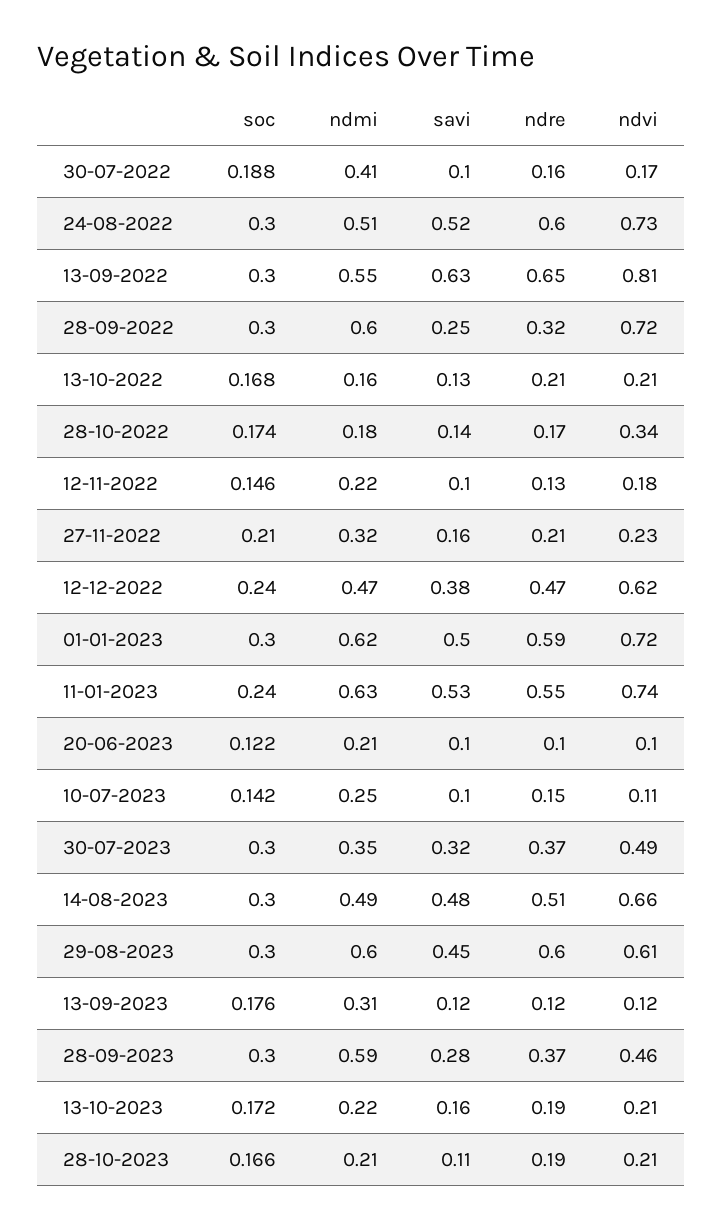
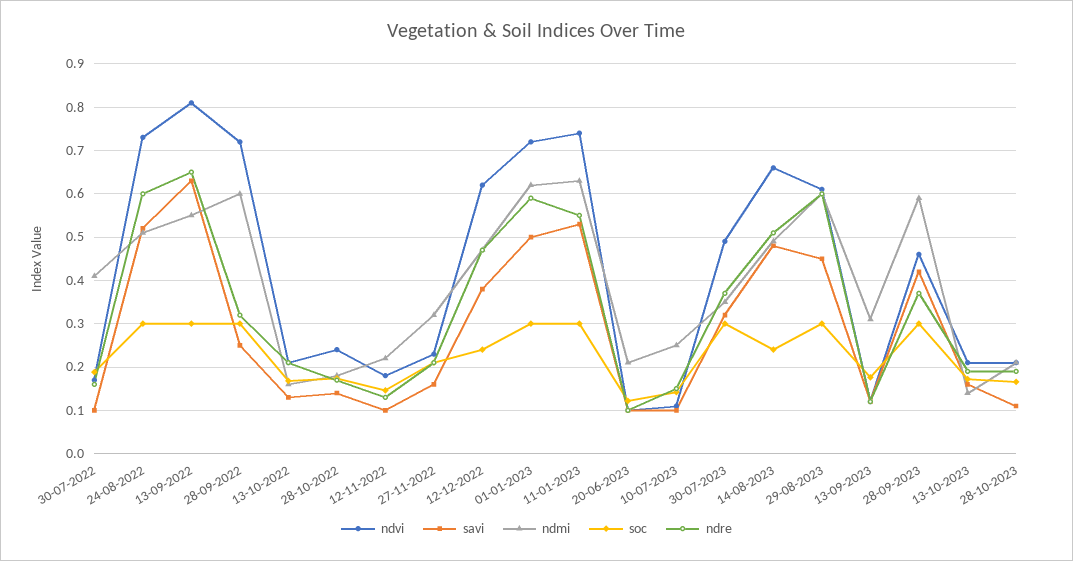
  {
    "soc": {
      "30-07-2022": 0.188,
      "24-08-2022": 0.3,
      "13-09-2022": 0.3,
      "28-09-2022": 0.3,
      "13-10-2022": 0.168,
      "28-10-2022": 0.174,
      "12-11-2022": 0.146,
      "27-11-2022": 0.21,
      "12-12-2022": 0.24,
      "01-01-2023": 0.3,
-     "11-01-2023": 0.24,
+     "11-01-2023": 0.3,
      "20-06-2023": 0.122,
      "10-07-2023": 0.142,
      "30-07-2023": 0.3,
-     "14-08-2023": 0.3,
+     "14-08-2023": 0.24,
      "29-08-2023": 0.3,
      "13-09-2023": 0.176,
      "28-09-2023": 0.3,
      "13-10-2023": 0.172,
      "28-10-2023": 0.166
    },
    "ndmi": {
      "30-07-2022": 0.41,
      "24-08-2022": 0.51,
      "13-09-2022": 0.55,
      "28-09-2022": 0.6,
      "13-10-2022": 0.16,
      "28-10-2022": 0.18,
      "12-11-2022": 0.22,
      "27-11-2022": 0.32,
      "12-12-2022": 0.47,
      "01-01-2023": 0.62,
      "11-01-2023": 0.63,
      "20-06-2023": 0.21,
      "10-07-2023": 0.25,
      "30-07-2023": 0.35,
      "14-08-2023": 0.49,
      "29-08-2023": 0.6,
      "13-09-2023": 0.31,
      "28-09-2023": 0.59,
-     "13-10-2023": 0.22,
+     "13-10-2023": 0.14,
      "28-10-2023": 0.21
    },
    "savi": {
      "30-07-2022": 0.1,
      "24-08-2022": 0.52,
      "13-09-2022": 0.63,
      "28-09-2022": 0.25,
      "13-10-2022": 0.13,
      "28-10-2022": 0.14,
      "12-11-2022": 0.1,
      "27-11-2022": 0.16,
      "12-12-2022": 0.38,
      "01-01-2023": 0.5,
      "11-01-2023": 0.53,
      "20-06-2023": 0.1,
      "10-07-2023": 0.1,
      "30-07-2023": 0.32,
      "14-08-2023": 0.48,
      "29-08-2023": 0.45,
      "13-09-2023": 0.12,
-     "28-09-2023": 0.28,
+     "28-09-2023": 0.42,
      "13-10-2023": 0.16,
      "28-10-2023": 0.11
    },
    "ndre": {
      "30-07-2022": 0.16,
      "24-08-2022": 0.6,
      "13-09-2022": 0.65,
      "28-09-2022": 0.32,
      "13-10-2022": 0.21,
      "28-10-2022": 0.17,
      "12-11-2022": 0.13,
      "27-11-2022": 0.21,
      "12-12-2022": 0.47,
      "01-01-2023": 0.59,
      "11-01-2023": 0.55,
      "20-06-2023": 0.1,
      "10-07-2023": 0.15,
      "30-07-2023": 0.37,
      "14-08-2023": 0.51,
      "29-08-2023": 0.6,
      "13-09-2023": 0.12,
      "28-09-2023": 0.37,
      "13-10-2023": 0.19,
      "28-10-2023": 0.19
    },
    "ndvi": {
      "30-07-2022": 0.17,
      "24-08-2022": 0.73,
      "13-09-2022": 0.81,
      "28-09-2022": 0.72,
      "13-10-2022": 0.21,
-     "28-10-2022": 0.34,
+     "28-10-2022": 0.24,
      "12-11-2022": 0.18,
      "27-11-2022": 0.23,
      "12-12-2022": 0.62,
      "01-01-2023": 0.72,
      "11-01-2023": 0.74,
      "20-06-2023": 0.1,
      "10-07-2023": 0.11,
      "30-07-2023": 0.49,
      "14-08-2023": 0.66,
      "29-08-2023": 0.61,
      "13-09-2023": 0.12,
      "28-09-2023": 0.46,
      "13-10-2023": 0.21,
      "28-10-2023": 0.21
    }
  }

